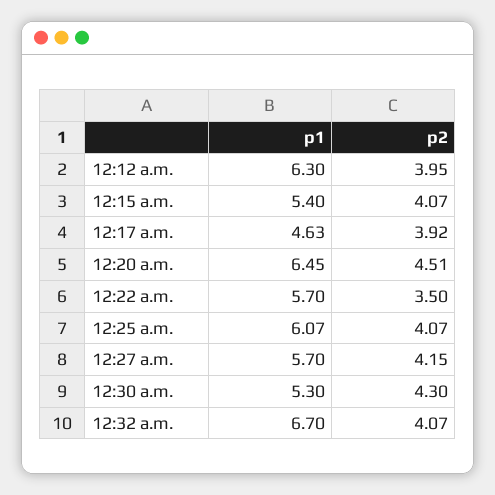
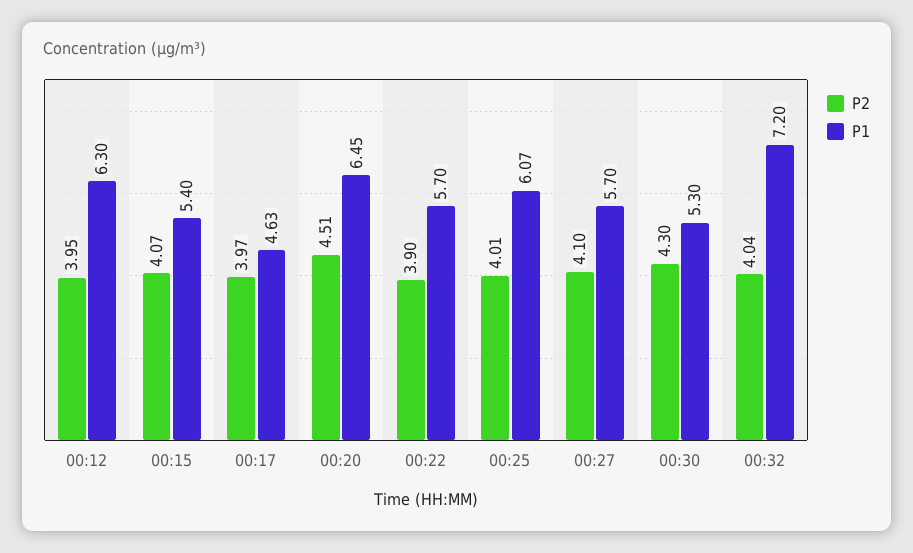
  {
    "p1": {
      "12:12 a.m.": 6.3,
      "12:15 a.m.": 5.4,
      "12:17 a.m.": 4.63,
      "12:20 a.m.": 6.45,
      "12:22 a.m.": 5.7,
      "12:25 a.m.": 6.07,
      "12:27 a.m.": 5.7,
      "12:30 a.m.": 5.3,
-     "12:32 a.m.": 6.7
+     "12:32 a.m.": 7.2
    },
    "p2": {
      "12:12 a.m.": 3.95,
      "12:15 a.m.": 4.07,
-     "12:17 a.m.": 3.92,
+     "12:17 a.m.": 3.97,
      "12:20 a.m.": 4.51,
-     "12:22 a.m.": 3.5,
+     "12:22 a.m.": 3.9,
-     "12:25 a.m.": 4.07,
+     "12:25 a.m.": 4.01,
-     "12:27 a.m.": 4.15,
+     "12:27 a.m.": 4.1,
      "12:30 a.m.": 4.3,
-     "12:32 a.m.": 4.07
+     "12:32 a.m.": 4.04
    }
  }

